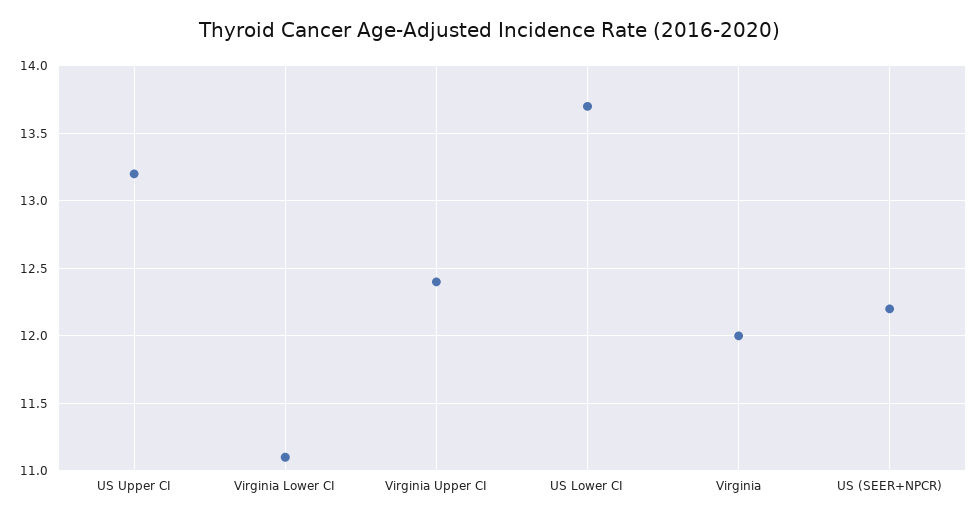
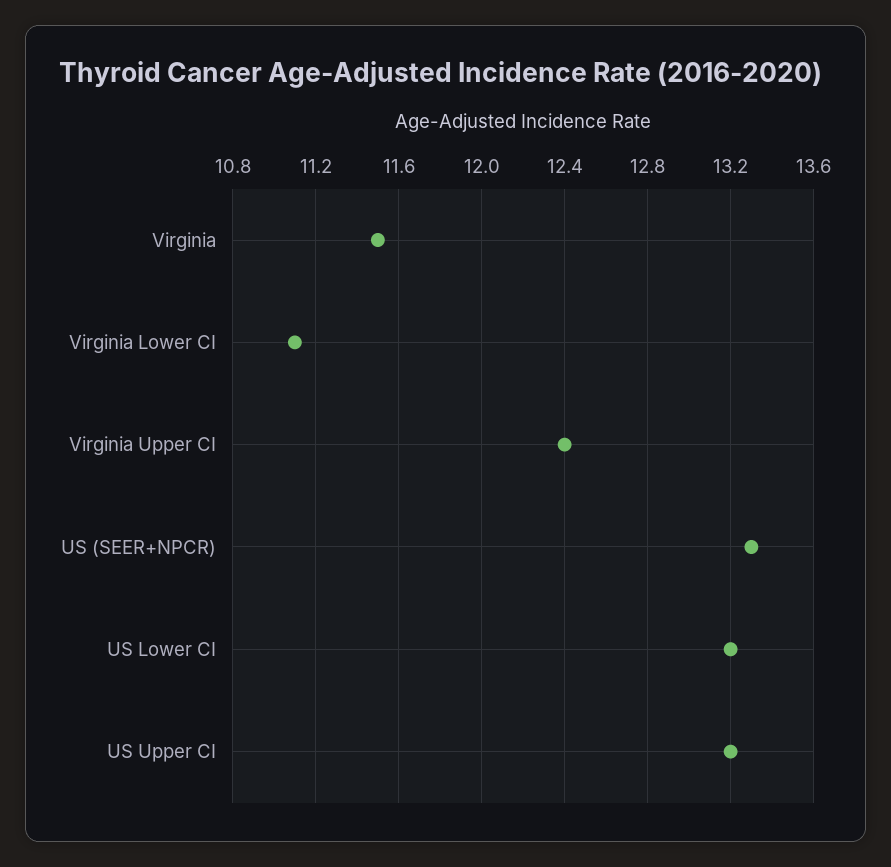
  {
    "US Upper CI": 13.2,
    "Virginia Lower CI": 11.1,
    "Virginia Upper CI": 12.4,
-   "US Lower CI": 13.7,
+   "US Lower CI": 13.2,
-   "Virginia": 12,
+   "Virginia": 11.5,
-   "US (SEER+NPCR)": 12.2
+   "US (SEER+NPCR)": 13.3
  }

